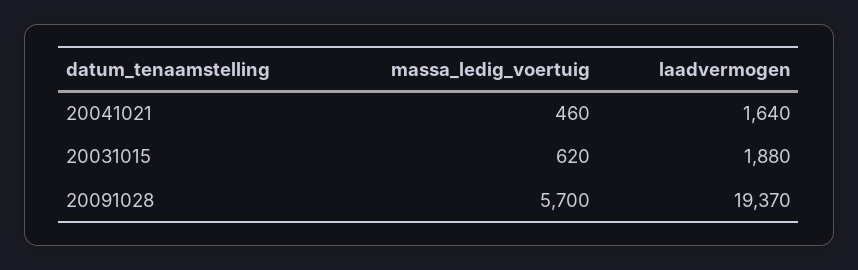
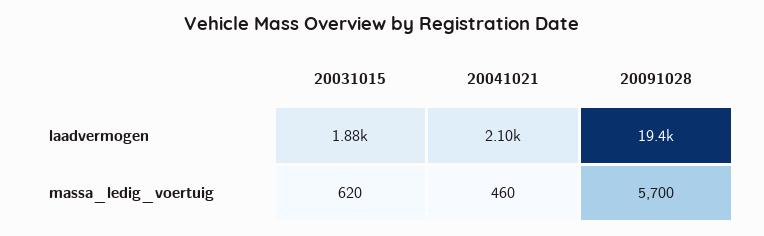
  {
    "massa_ledig_voertuig": {
      "20041021": 460,
      "20031015": 620,
      "20091028": 5700
    },
    "laadvermogen": {
-     "20041021": 1640,
+     "20041021": 2100,
      "20031015": 1880,
      "20091028": 19370
    }
  }

